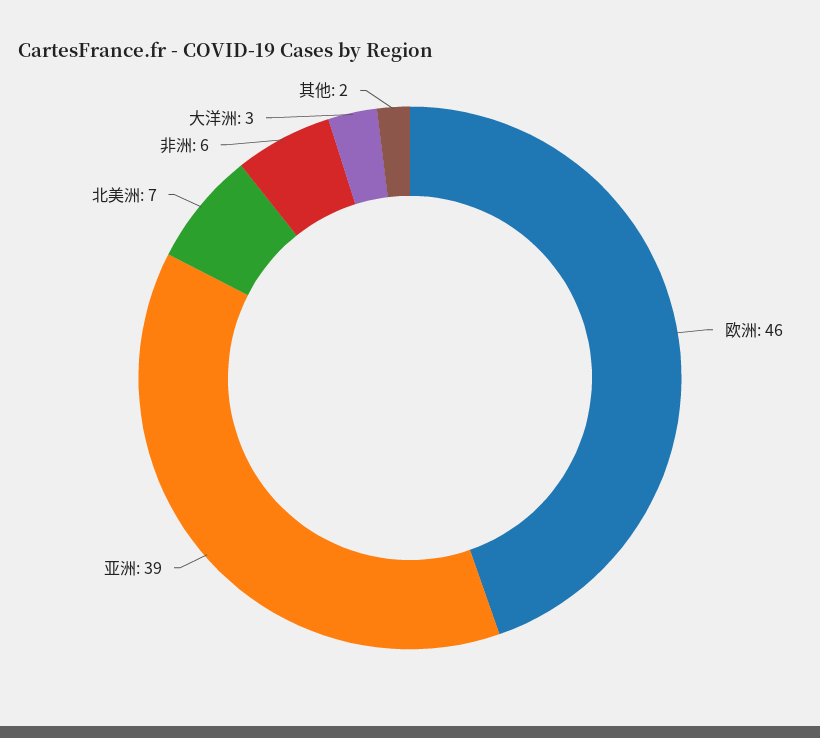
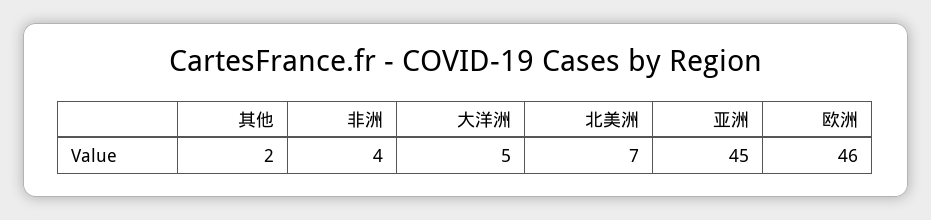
  {
    "欧洲": 46,
-   "亚洲": 39,
+   "亚洲": 45,
    "北美洲": 7,
-   "非洲": 6,
+   "非洲": 4,
-   "大洋洲": 3,
+   "大洋洲": 5,
    "其他": 2
  }

